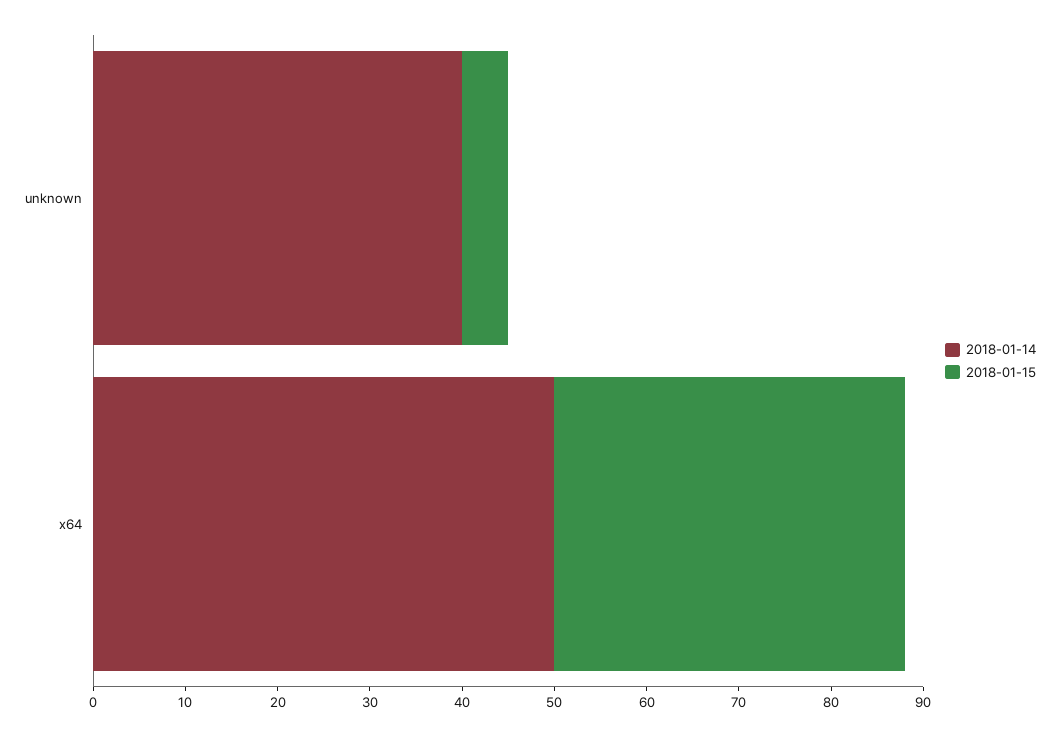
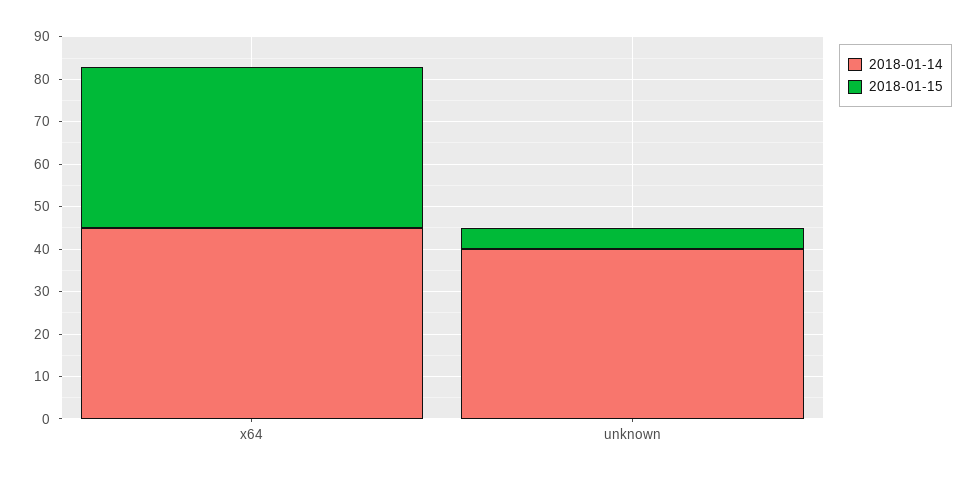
  {
    "2018-01-14": {
      "unknown": 40,
-     "x64": 50
+     "x64": 45
    },
    "2018-01-15": {
      "unknown": 5,
      "x64": 38
    }
  }

